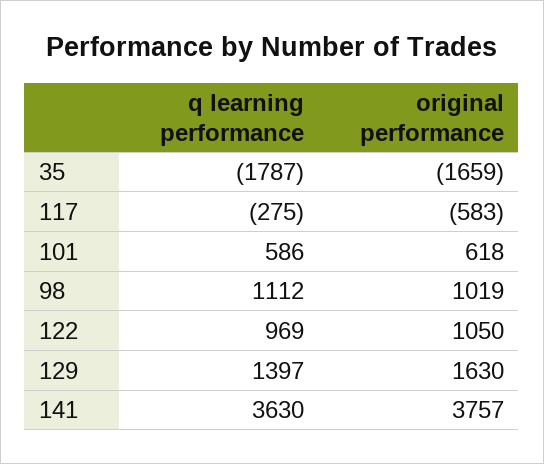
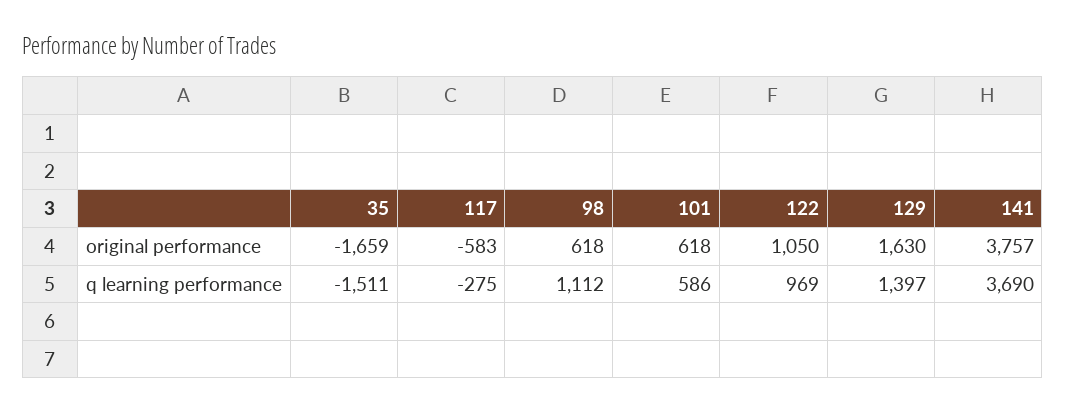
  {
    "q learning performance": {
-     "35": -1787,
+     "35": -1511,
      "117": -275,
      "101": 586,
      "98": 1112,
      "122": 969,
      "129": 1397,
-     "141": 3630
+     "141": 3690
    },
    "original performance": {
      "35": -1659,
      "117": -583,
      "101": 618,
-     "98": 1019,
+     "98": 618,
      "122": 1050,
      "129": 1630,
      "141": 3757
    }
  }

